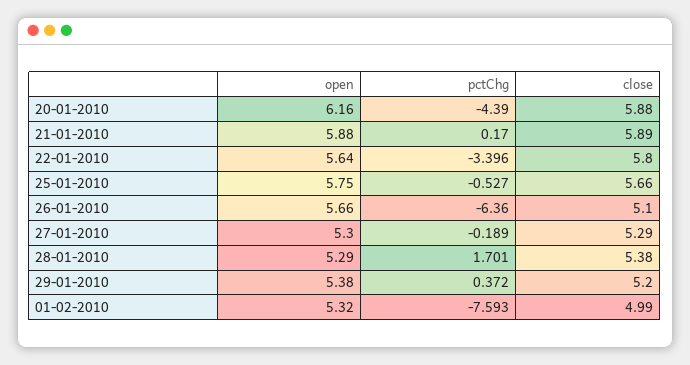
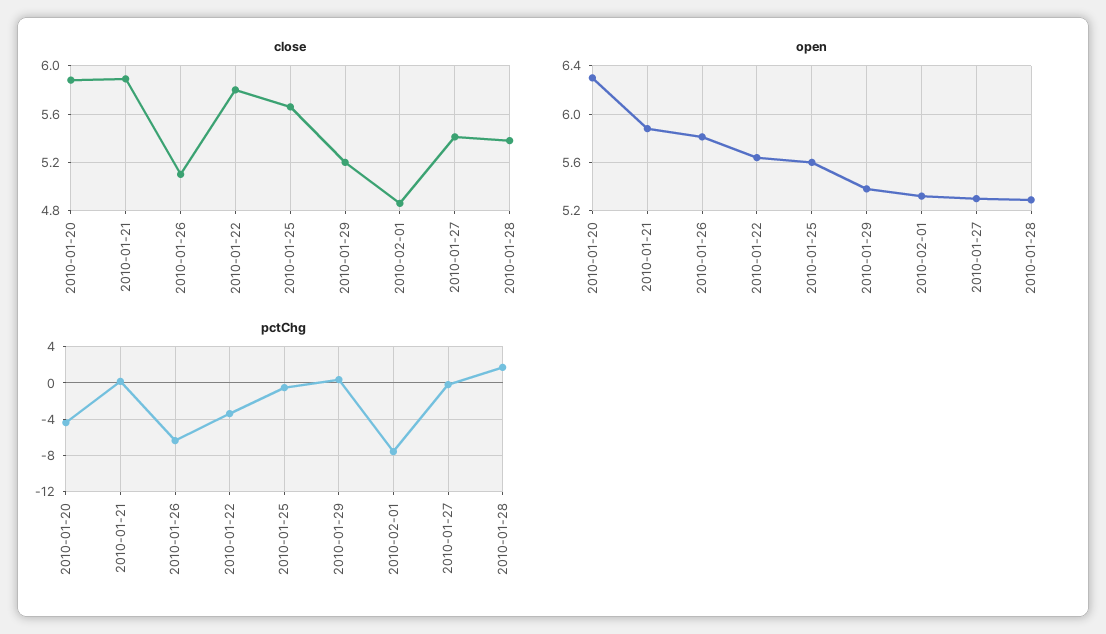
  {
    "open": {
-     "20-01-2010": 6.16,
+     "20-01-2010": 6.3,
      "21-01-2010": 5.88,
      "22-01-2010": 5.64,
-     "25-01-2010": 5.75,
+     "25-01-2010": 5.6,
-     "26-01-2010": 5.66,
+     "26-01-2010": 5.8,
      "27-01-2010": 5.3,
      "28-01-2010": 5.29,
      "29-01-2010": 5.38,
      "01-02-2010": 5.32
    },
    "pctChg": {
      "20-01-2010": -4.39,
      "21-01-2010": 0.17,
      "22-01-2010": -3.396,
      "25-01-2010": -0.527,
      "26-01-2010": -6.36,
      "27-01-2010": -0.189,
      "28-01-2010": 1.701,
      "29-01-2010": 0.372,
      "01-02-2010": -7.593
    },
    "close": {
      "20-01-2010": 5.88,
      "21-01-2010": 5.89,
      "22-01-2010": 5.8,
      "25-01-2010": 5.66,
      "26-01-2010": 5.1,
-     "27-01-2010": 5.29,
+     "27-01-2010": 5.4,
      "28-01-2010": 5.38,
      "29-01-2010": 5.2,
-     "01-02-2010": 4.99
+     "01-02-2010": 4.85
    }
  }

